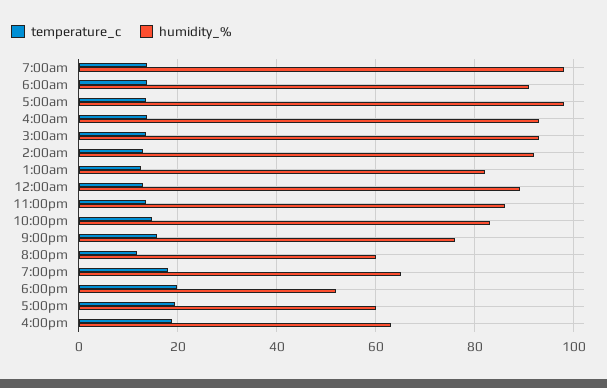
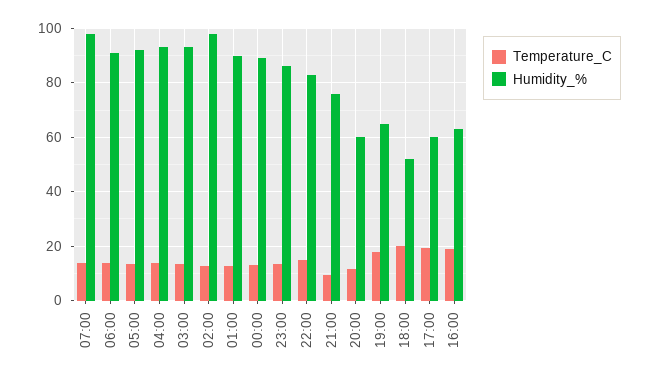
  {
    "temperature_c": {
      "7:00am": 14,
      "6:00am": 14,
      "5:00am": 14,
      "4:00am": 14,
      "3:00am": 14,
      "2:00am": 12,
      "1:00am": 12,
      "12:00am": 14,
      "11:00pm": 14,
      "10:00pm": 14,
-     "9:00pm": 16,
+     "9:00pm": 10,
      "8:00pm": 12,
      "7:00pm": 18,
      "6:00pm": 20,
      "5:00pm": 20,
      "4:00pm": 18
    },
    "humidity_%": {
      "7:00am": 98,
      "6:00am": 92,
-     "5:00am": 98,
+     "5:00am": 92.5,
      "4:00am": 94,
      "3:00am": 94,
-     "2:00am": 92,
+     "2:00am": 97.5,
-     "1:00am": 82,
+     "1:00am": 90,
      "12:00am": 90,
      "11:00pm": 86,
      "10:00pm": 84,
      "9:00pm": 76,
      "8:00pm": 60,
      "7:00pm": 66,
      "6:00pm": 52,
      "5:00pm": 60,
      "4:00pm": 64
    }
  }

